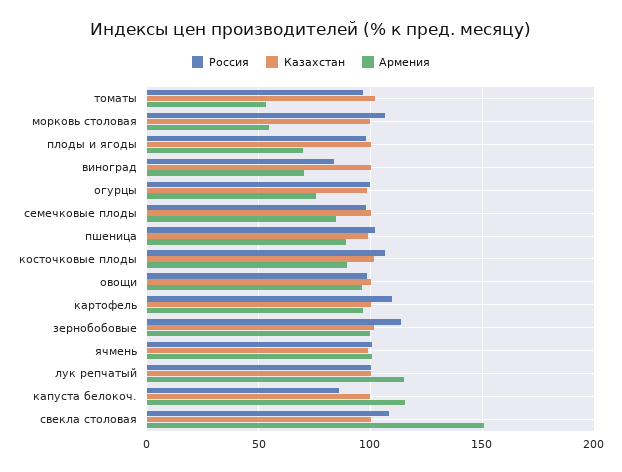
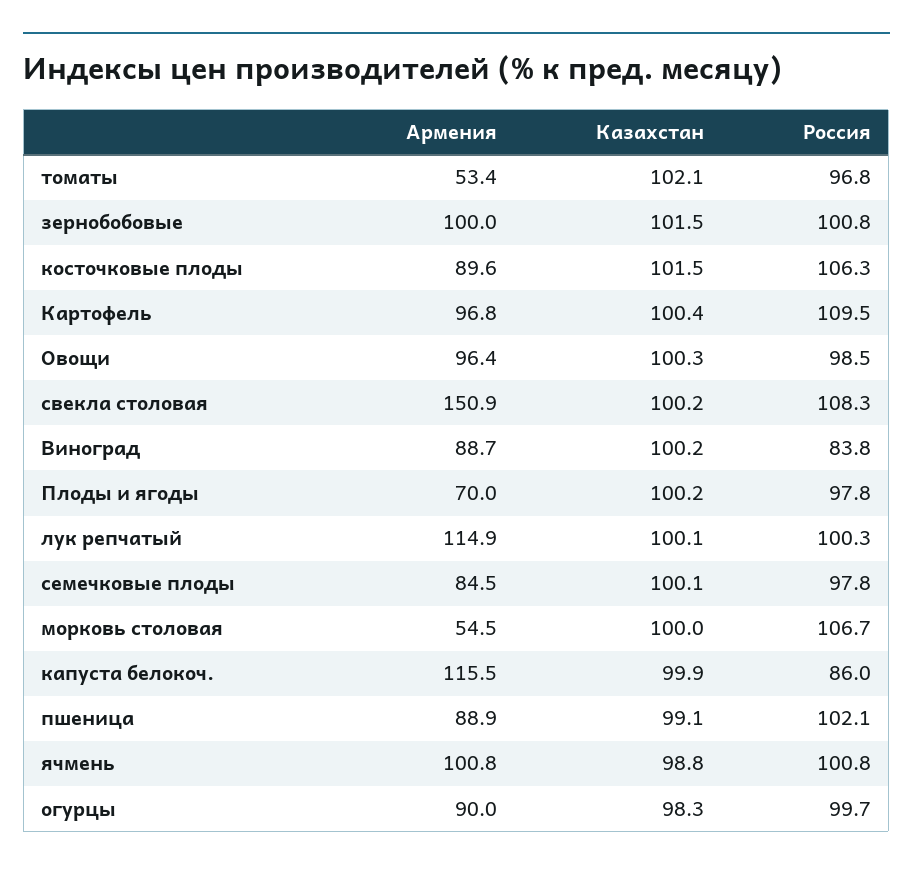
  {
    "Россия": {
      "томаты": 96.8,
      "морковь столовая": 106.7,
      "плоды и ягоды": 97.8,
      "виноград": 83.8,
      "огурцы": 99.7,
      "семечковые плоды": 97.8,
      "пшеница": 102.1,
      "косточковые плоды": 106.3,
      "овощи": 98.5,
      "картофель": 109.5,
-     "зернобобовые": 115,
+     "зернобобовые": 100.8,
      "ячмень": 100.8,
      "лук репчатый": 100.3,
      "капуста белокоч.": 86,
      "свекла столовая": 108.3
    },
    "Казахстан": {
      "томаты": 102.1,
      "морковь столовая": 100,
      "плоды и ягоды": 100.2,
      "виноград": 100.2,
      "огурцы": 98.3,
      "семечковые плоды": 100.1,
      "пшеница": 99.1,
      "косточковые плоды": 101.5,
      "овощи": 100.3,
      "картофель": 100.4,
      "зернобобовые": 101.5,
      "ячмень": 98.8,
      "лук репчатый": 100.1,
      "капуста белокоч.": 99.9,
      "свекла столовая": 100.2
    },
    "Армения": {
      "томаты": 53.4,
      "морковь столовая": 54.5,
      "плоды и ягоды": 70,
-     "виноград": 70,
+     "виноград": 88.7,
-     "огурцы": 75,
+     "огурцы": 90,
      "семечковые плоды": 84.5,
      "пшеница": 88.9,
      "косточковые плоды": 89.6,
      "овощи": 96.4,
      "картофель": 96.8,
      "зернобобовые": 100,
      "ячмень": 100.8,
      "лук репчатый": 114.9,
      "капуста белокоч.": 115.5,
      "свекла столовая": 150.9
    }
  }

